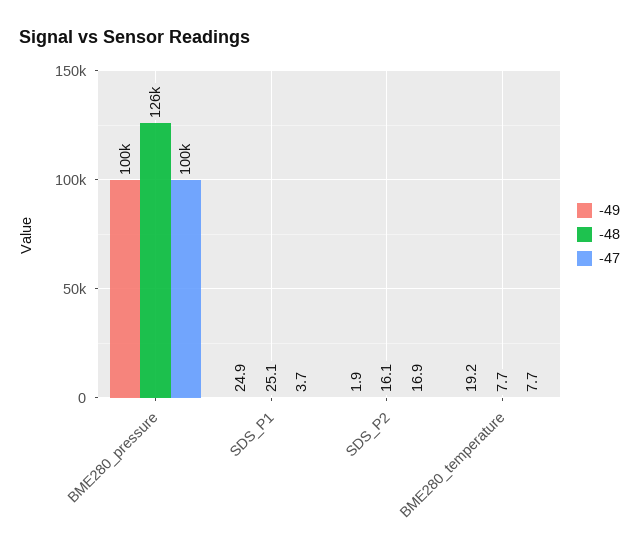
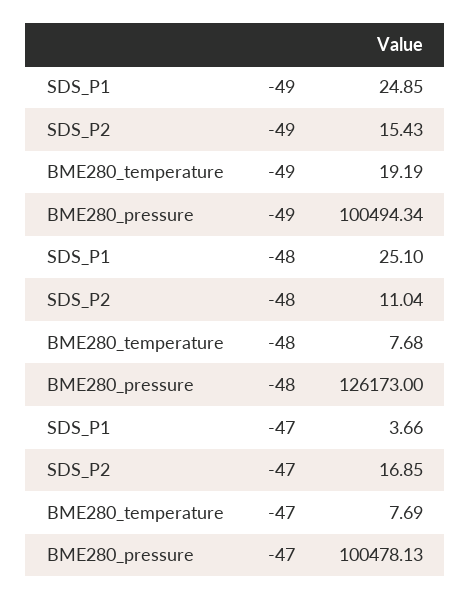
  {
    "-49": {
      "BME280_pressure": 100494.34,
      "SDS_P1": 24.85,
-     "SDS_P2": 1.9,
+     "SDS_P2": 15.43,
      "BME280_temperature": 19.19
    },
    "-48": {
      "BME280_pressure": 126173,
      "SDS_P1": 25.1,
-     "SDS_P2": 16.1,
+     "SDS_P2": 11.04,
      "BME280_temperature": 7.68
    },
    "-47": {
      "BME280_pressure": 100478.13,
      "SDS_P1": 3.66,
      "SDS_P2": 16.85,
      "BME280_temperature": 7.69
    }
  }

